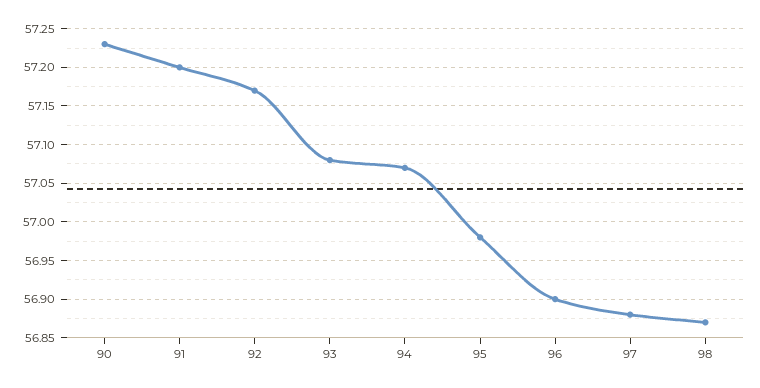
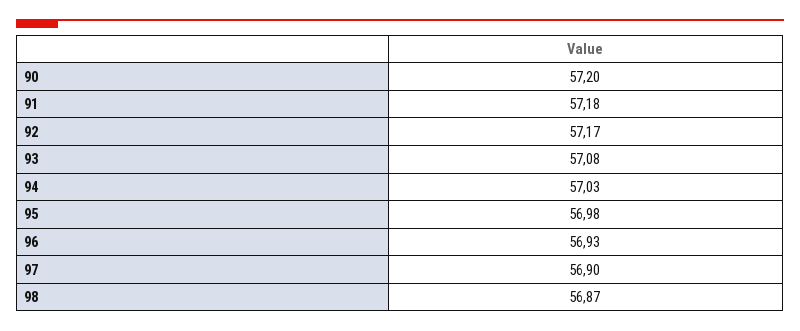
  {
-   "90": 57.23,
+   "90": 57.2,
-   "91": 57.2,
+   "91": 57.18,
    "92": 57.17,
    "93": 57.08,
-   "94": 57.07,
+   "94": 57.03,
    "95": 56.98,
-   "96": 56.9,
+   "96": 56.93,
-   "97": 56.88,
+   "97": 56.9,
    "98": 56.87
  }

